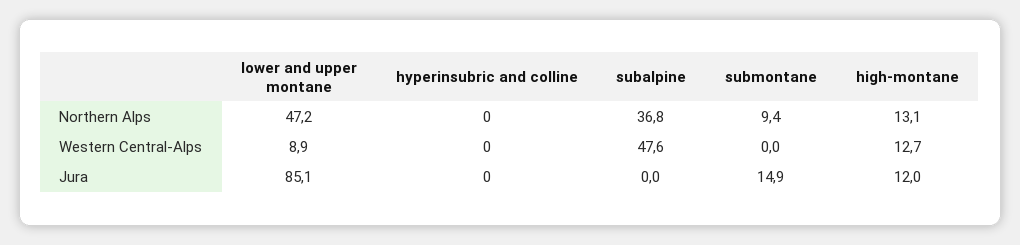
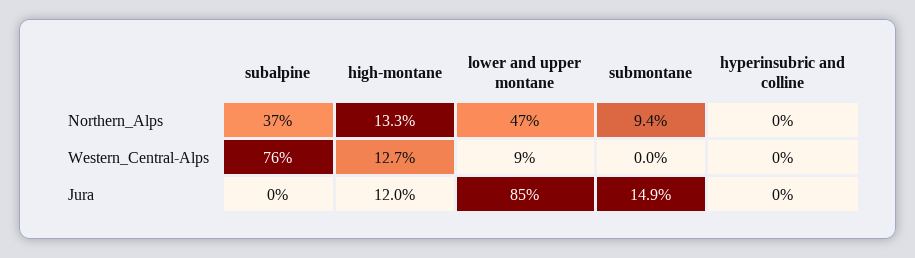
  {
    "lower and upper montane": {
      "Northern Alps": 47.2,
      "Western Central-Alps": 8.9,
      "Jura": 85.1
    },
    "hyperinsubric and colline": {
      "Northern Alps": 0,
      "Western Central-Alps": 0,
      "Jura": 0
    },
    "subalpine": {
      "Northern Alps": 36.8,
-     "Western Central-Alps": 47.6,
+     "Western Central-Alps": 76,
      "Jura": 0
    },
    "submontane": {
      "Northern Alps": 9.4,
      "Western Central-Alps": 0,
      "Jura": 14.9
    },
    "high-montane": {
-     "Northern Alps": 13.1,
+     "Northern Alps": 13.3,
      "Western Central-Alps": 12.7,
      "Jura": 12
    }
  }

